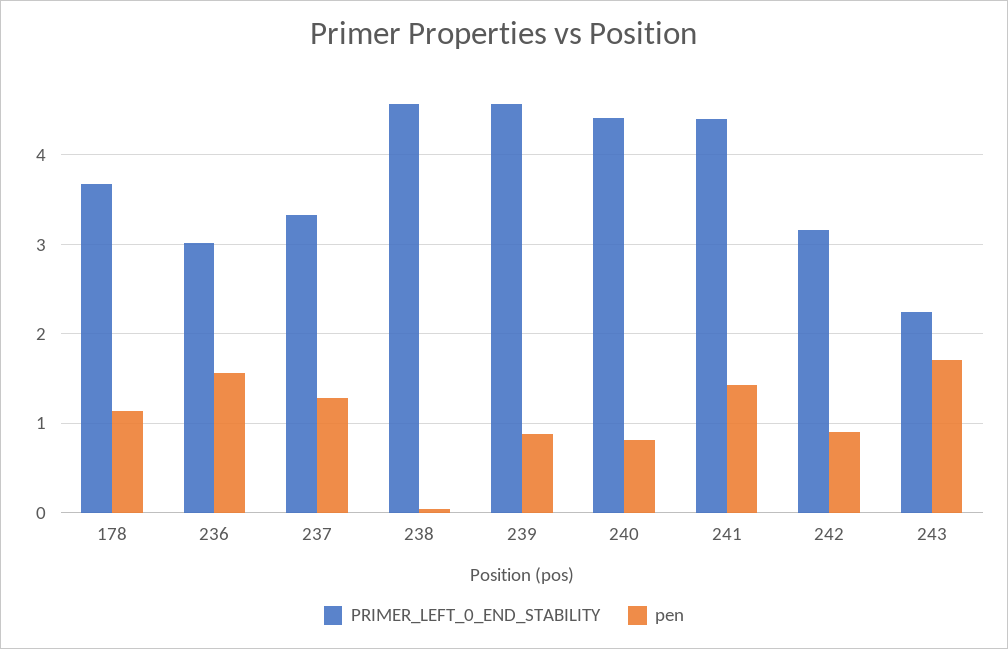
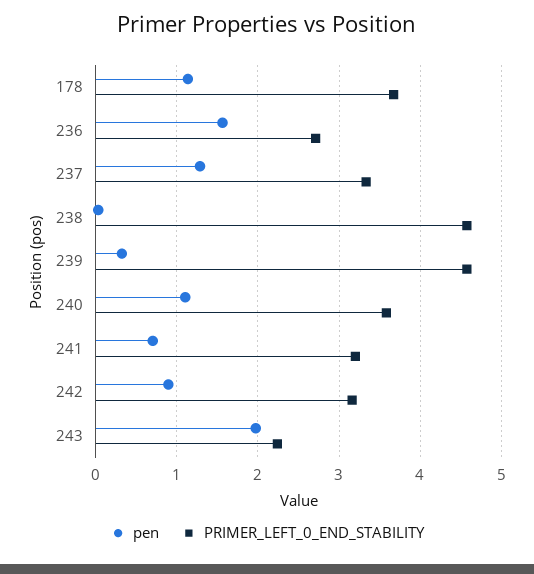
  {
    "PRIMER_LEFT_0_END_STABILITY": {
      "178": 3.7,
-     "236": 3,
+     "236": 2.7,
      "237": 3.3,
      "238": 4.6,
      "239": 4.6,
-     "240": 4.4,
+     "240": 3.6,
-     "241": 4.4,
+     "241": 3.2,
      "242": 3.2,
      "243": 2.2
    },
    "pen": {
      "178": 1.1,
      "236": 1.6,
      "237": 1.3,
      "238": 0,
-     "239": 0.9,
+     "239": 0.3,
-     "240": 0.8,
+     "240": 1.1,
-     "241": 1.4,
+     "241": 0.7,
      "242": 0.9,
-     "243": 1.7
+     "243": 2
    }
  }

